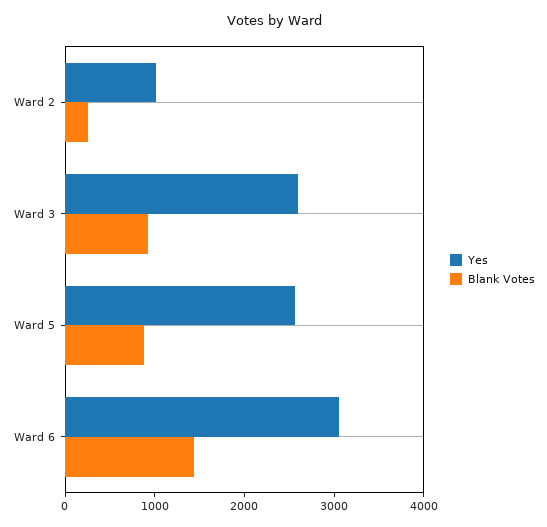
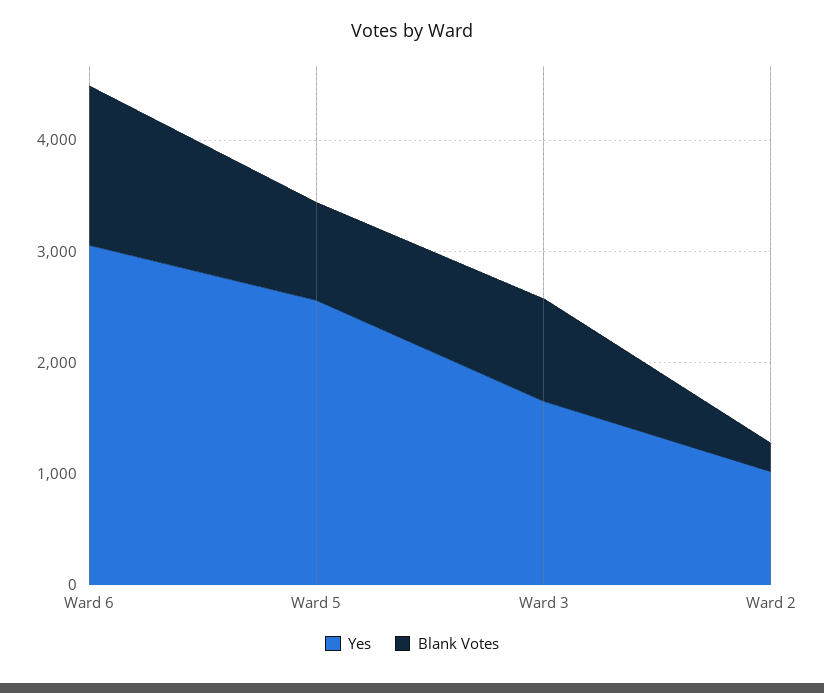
  {
    "Yes": {
      "Ward 2": 1000,
-     "Ward 3": 2600,
+     "Ward 3": 1600,
      "Ward 5": 2600,
      "Ward 6": 3000
    },
    "Blank Votes": {
      "Ward 2": 200,
      "Ward 3": 1000,
      "Ward 5": 800,
      "Ward 6": 1400
    }
  }

